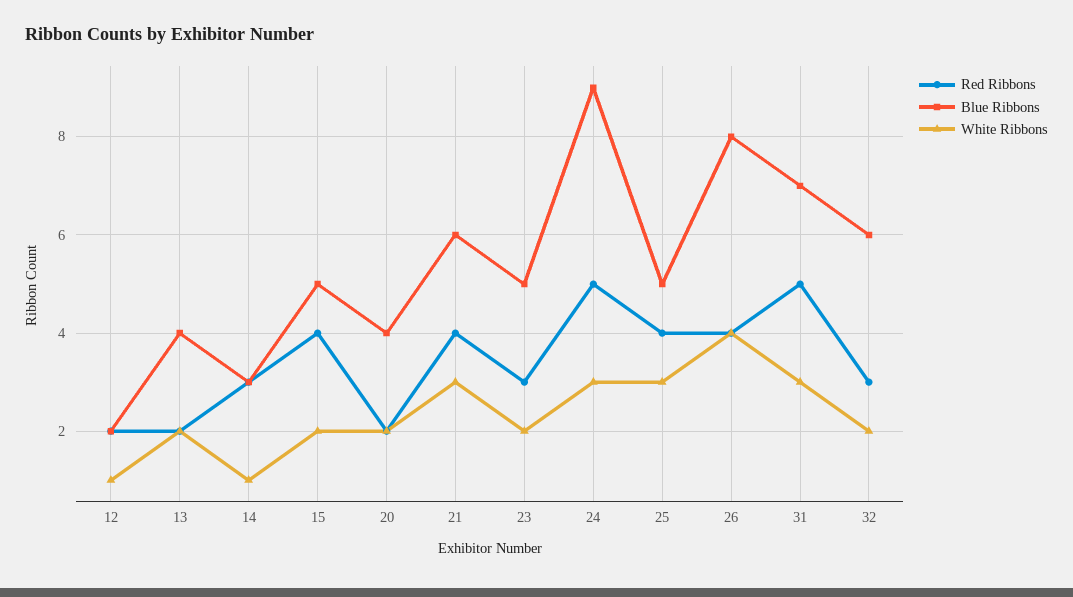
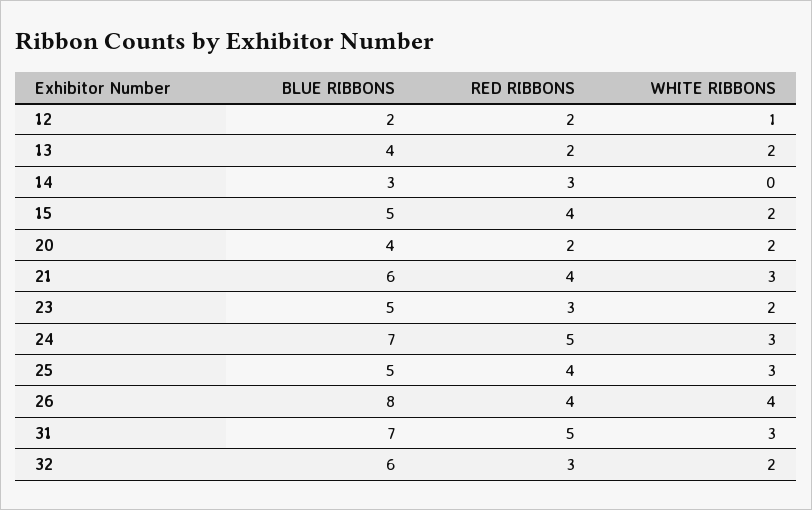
  {
    "Red Ribbons": {
      "12": 2,
      "13": 2,
      "14": 3,
      "15": 4,
      "20": 2,
      "21": 4,
      "23": 3,
      "24": 5,
      "25": 4,
      "26": 4,
      "31": 5,
      "32": 3
    },
    "Blue Ribbons": {
      "12": 2,
      "13": 4,
      "14": 3,
      "15": 5,
      "20": 4,
      "21": 6,
      "23": 5,
-     "24": 9,
+     "24": 7,
      "25": 5,
      "26": 8,
      "31": 7,
      "32": 6
    },
    "White Ribbons": {
      "12": 1,
      "13": 2,
-     "14": 1,
+     "14": 0,
      "15": 2,
      "20": 2,
      "21": 3,
      "23": 2,
      "24": 3,
      "25": 3,
      "26": 4,
      "31": 3,
      "32": 2
    }
  }

